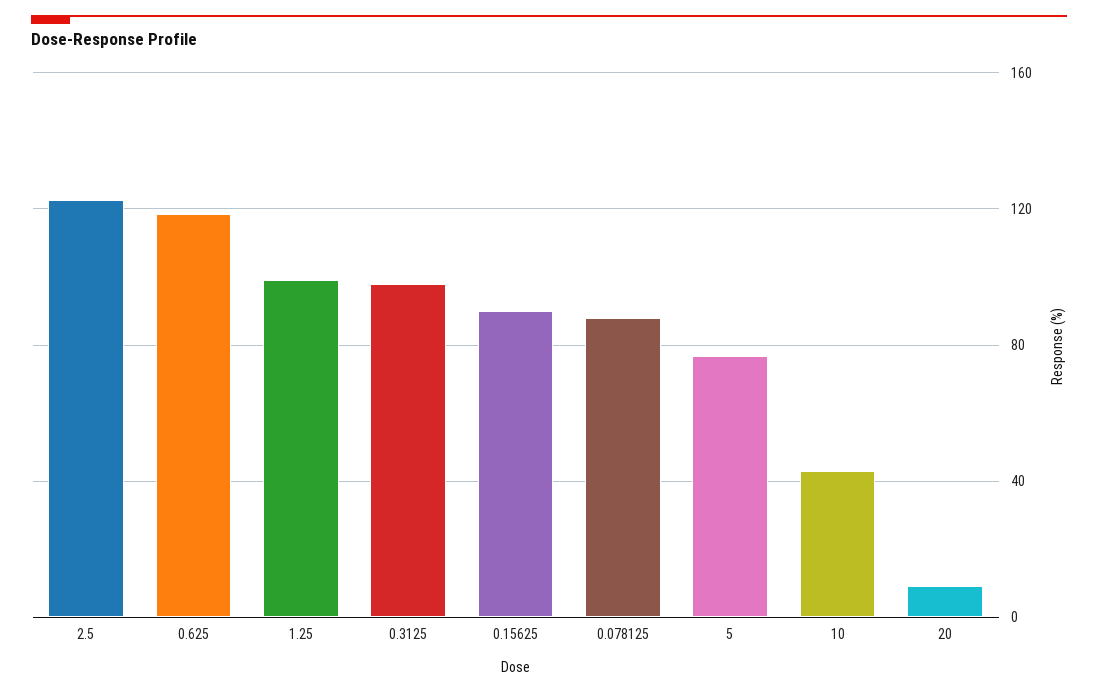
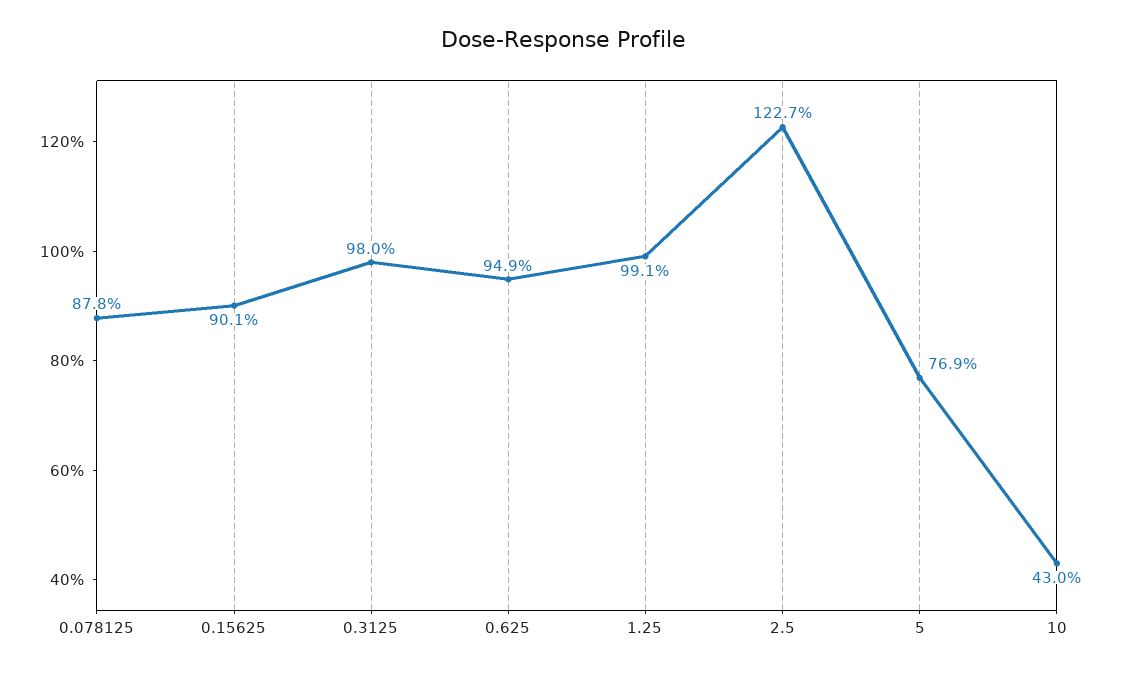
  {
    "2.5": 122.7,
-   "0.625": 120,
+   "0.625": 94.9,
    "1.25": 99.1,
    "0.3125": 98,
    "0.15625": 90.1,
    "0.078125": 87.8,
    "5": 76.9,
-   "10": 43,
+   "10": 43
-   "20": 10
  }

